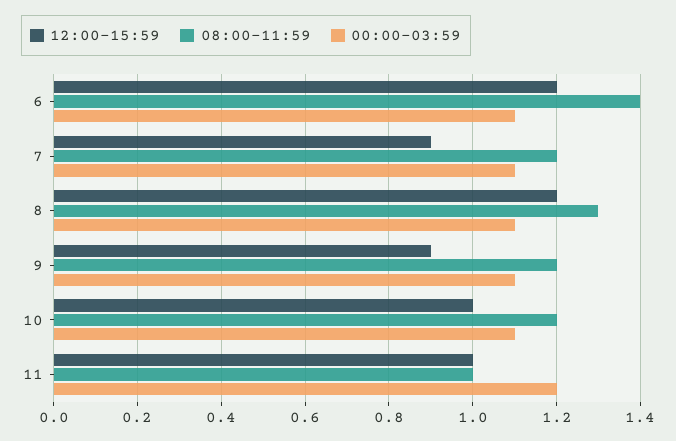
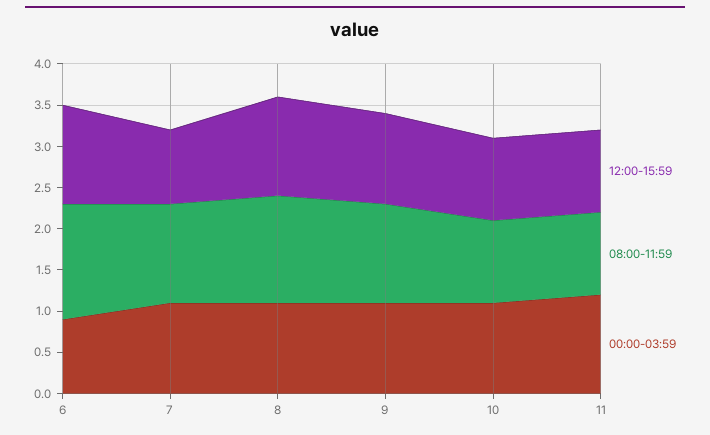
  {
    "12:00-15:59": {
      "6": 1.2,
      "7": 0.9,
      "8": 1.2,
-     "9": 0.9,
+     "9": 1.1,
      "10": 1,
      "11": 1
    },
    "08:00-11:59": {
      "6": 1.4,
      "7": 1.2,
      "8": 1.3,
      "9": 1.2,
-     "10": 1.2,
+     "10": 1,
      "11": 1
    },
    "00:00-03:59": {
-     "6": 1.1,
+     "6": 0.9,
      "7": 1.1,
      "8": 1.1,
      "9": 1.1,
      "10": 1.1,
      "11": 1.2
    }
  }

